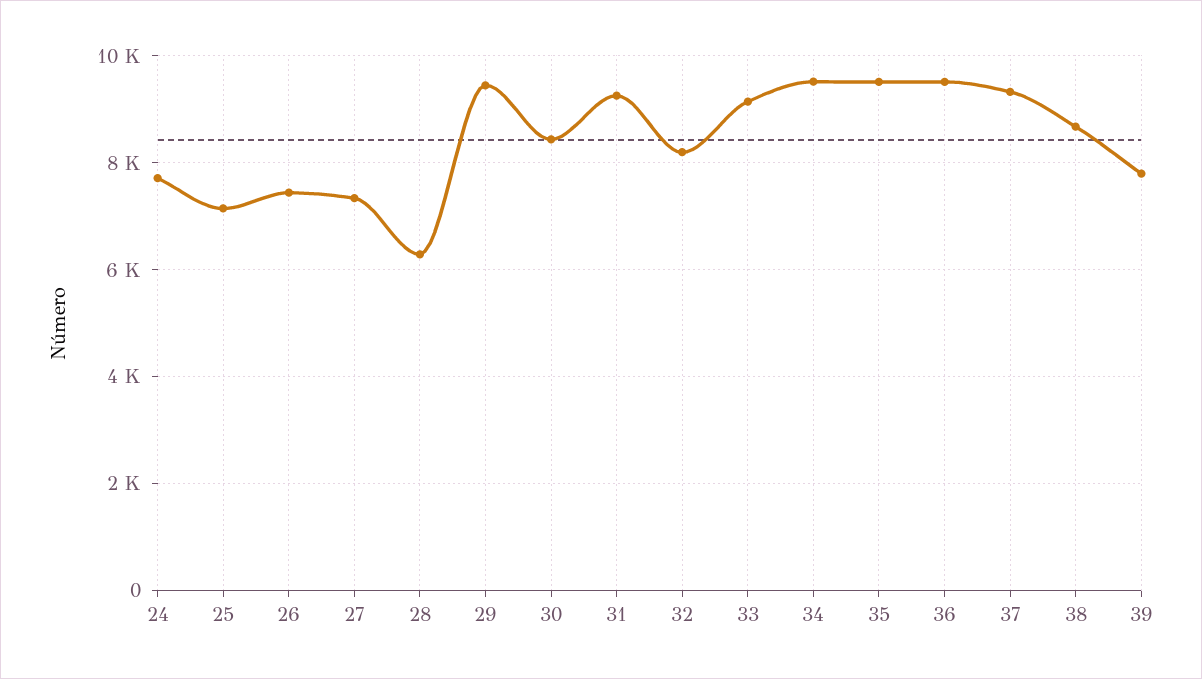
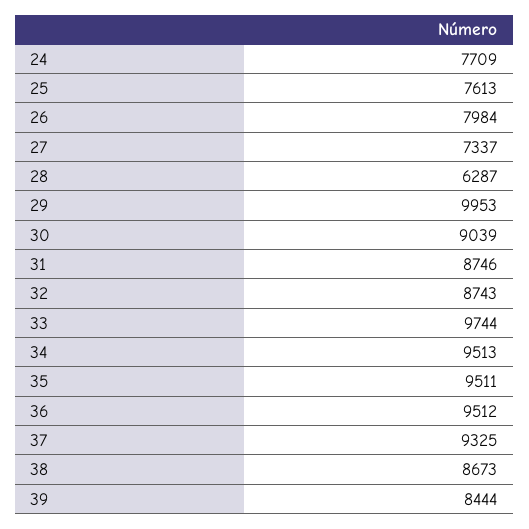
  {
    "24": 7709,
-   "25": 7200,
+   "25": 7613,
-   "26": 7400,
+   "26": 7984,
    "27": 7337,
    "28": 6287,
-   "29": 9400,
+   "29": 9953,
-   "30": 8400,
+   "30": 9039,
-   "31": 9200,
+   "31": 8746,
-   "32": 8200,
+   "32": 8743,
-   "33": 9200,
+   "33": 9744,
    "34": 9513,
    "35": 9511,
    "36": 9512,
    "37": 9325,
    "38": 8673,
-   "39": 7800
+   "39": 8444
  }

